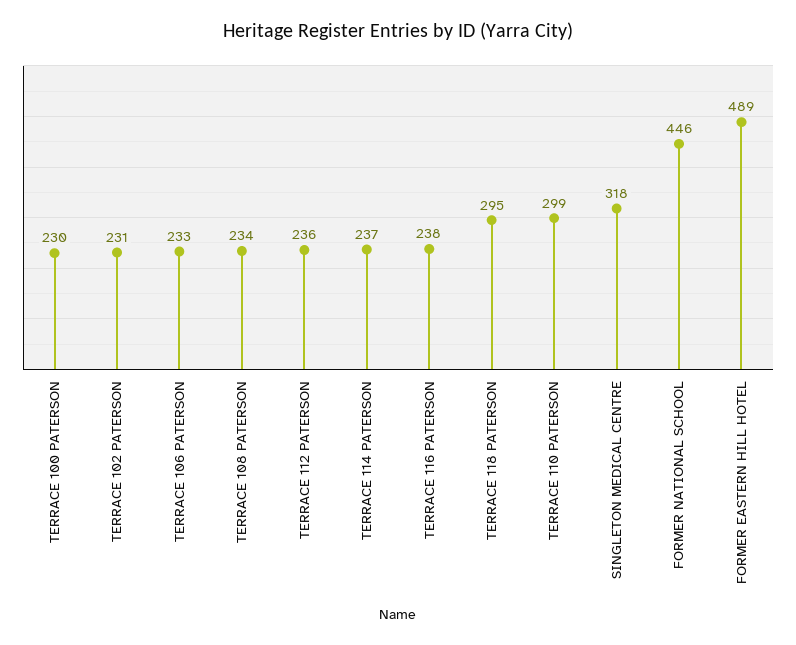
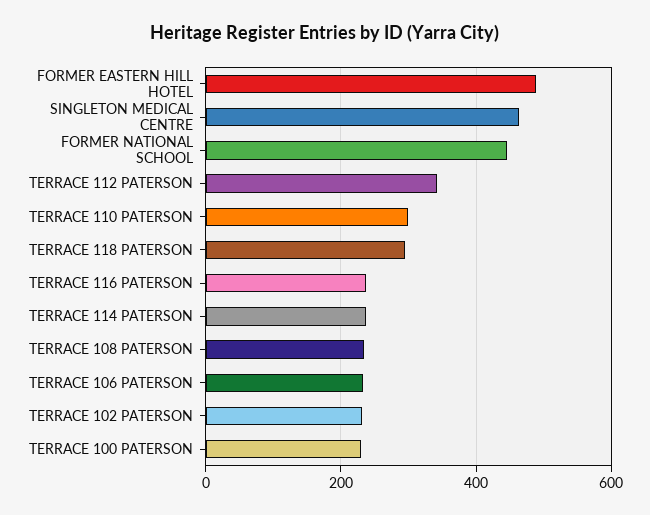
  {
    "TERRACE 100 PATERSON": 230,
    "TERRACE 102 PATERSON": 231,
    "TERRACE 106 PATERSON": 233,
    "TERRACE 108 PATERSON": 234,
-   "TERRACE 112 PATERSON": 236,
+   "TERRACE 112 PATERSON": 340,
    "TERRACE 114 PATERSON": 237,
    "TERRACE 116 PATERSON": 238,
    "TERRACE 118 PATERSON": 295,
    "TERRACE 110 PATERSON": 299,
-   "SINGLETON MEDICAL CENTRE": 318,
+   "SINGLETON MEDICAL CENTRE": 460,
    "FORMER NATIONAL SCHOOL": 446,
    "FORMER EASTERN HILL HOTEL": 489
  }

